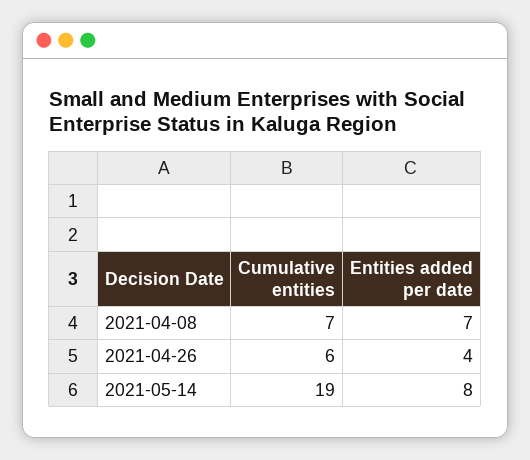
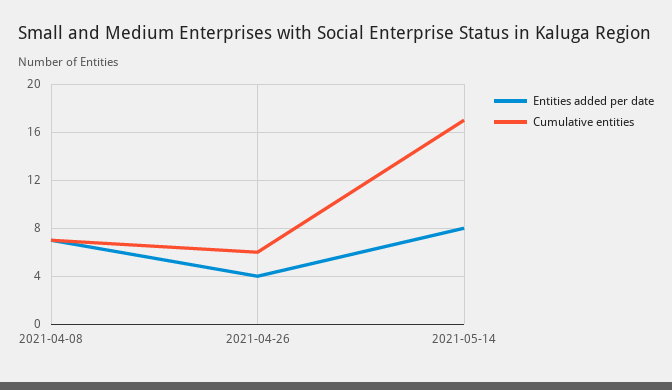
  {
    "Cumulative entities": {
      "2021-04-08": 7,
      "2021-04-26": 6,
-     "2021-05-14": 19
+     "2021-05-14": 17
    },
    "Entities added per date": {
      "2021-04-08": 7,
      "2021-04-26": 4,
      "2021-05-14": 8
    }
  }

